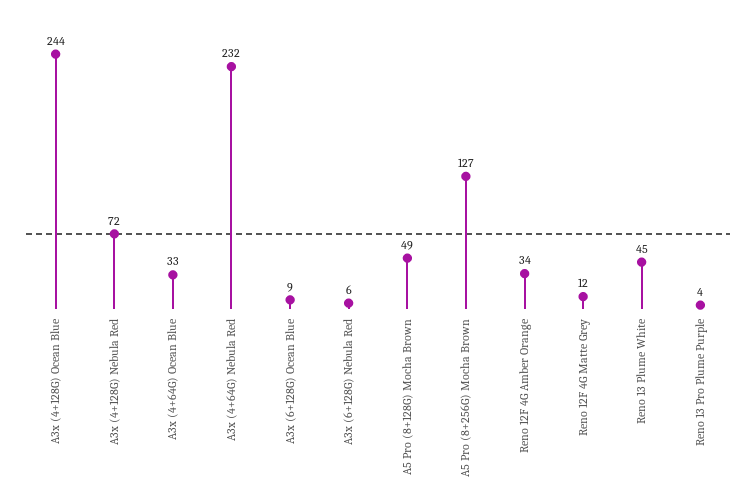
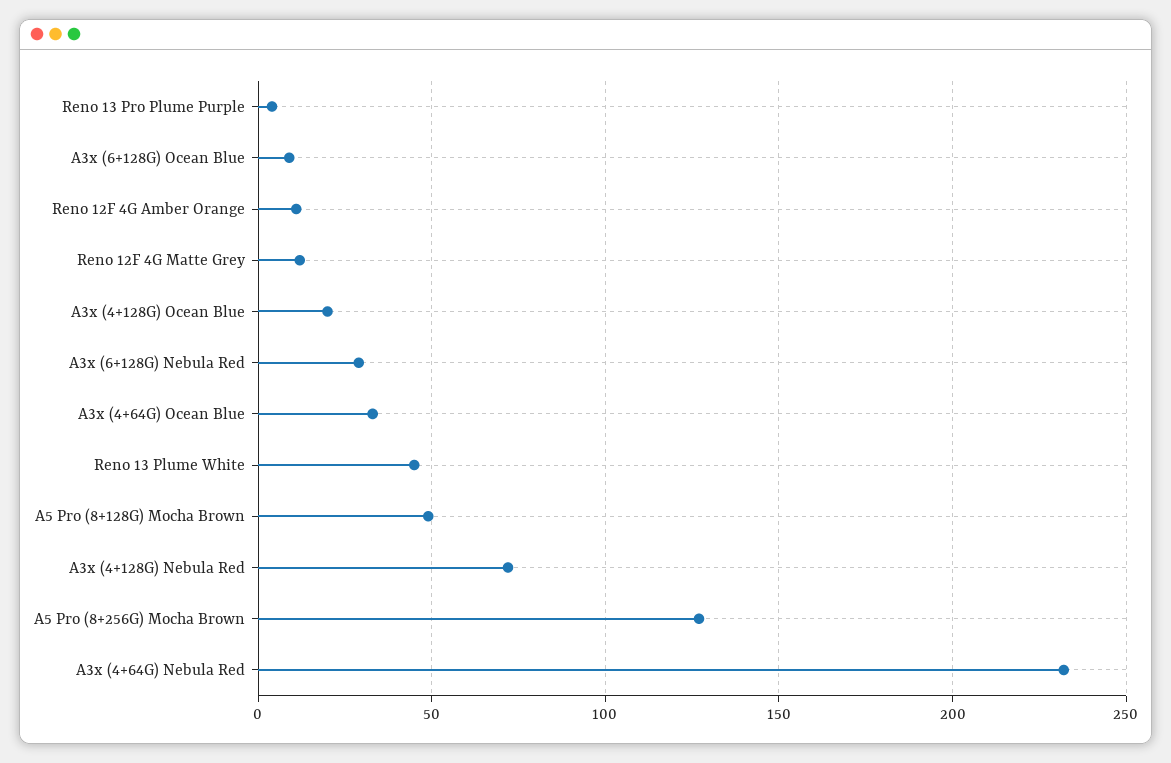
  {
-   "A3x (4+128G) Ocean Blue": 244,
+   "A3x (4+128G) Ocean Blue": 20,
    "A3x (4+128G) Nebula Red": 72,
    "A3x (4+64G) Ocean Blue": 33,
    "A3x (4+64G) Nebula Red": 232,
    "A3x (6+128G) Ocean Blue": 9,
-   "A3x (6+128G) Nebula Red": 6,
+   "A3x (6+128G) Nebula Red": 30,
    "A5 Pro (8+128G) Mocha Brown": 49,
    "A5 Pro (8+256G) Mocha Brown": 127,
-   "Reno 12F 4G Amber Orange": 34,
+   "Reno 12F 4G Amber Orange": 10,
    "Reno 12F 4G Matte Grey": 12,
    "Reno 13 Plume White": 45,
    "Reno 13 Pro Plume Purple": 4
  }

